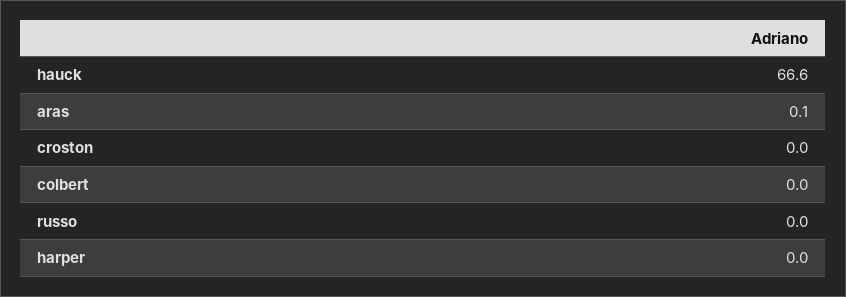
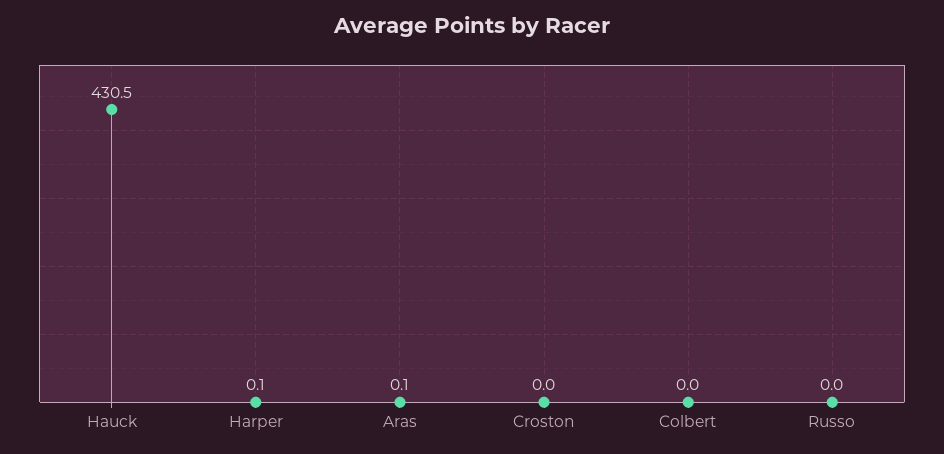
  {
-   "hauck": 66.6,
+   "hauck": 430.5,
    "aras": 0.1,
    "croston": 0,
    "colbert": 0,
    "russo": 0,
-   "harper": 0
+   "harper": 0.1
  }

